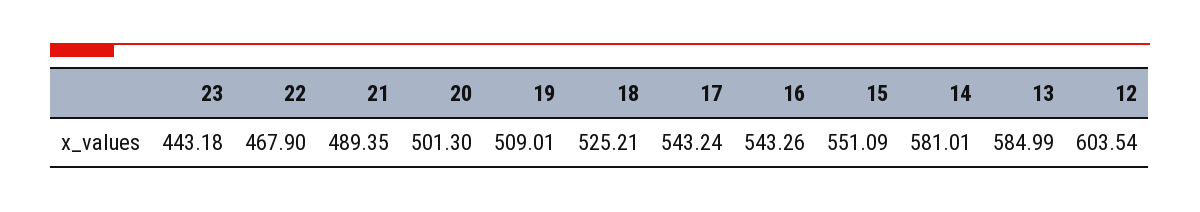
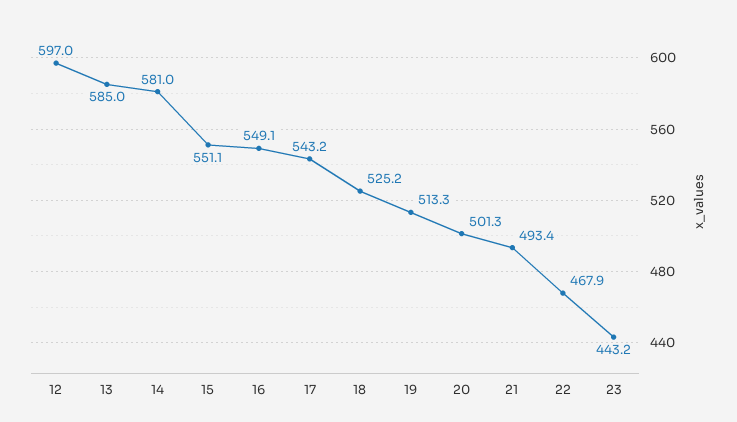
  {
    "23": 443.18,
    "22": 467.9,
-   "21": 489.35,
+   "21": 493.4,
    "20": 501.3,
-   "19": 509.01,
+   "19": 513.3,
    "18": 525.21,
    "17": 543.24,
-   "16": 543.26,
+   "16": 549.1,
    "15": 551.09,
    "14": 581.01,
    "13": 584.99,
-   "12": 603.54
+   "12": 597
  }

